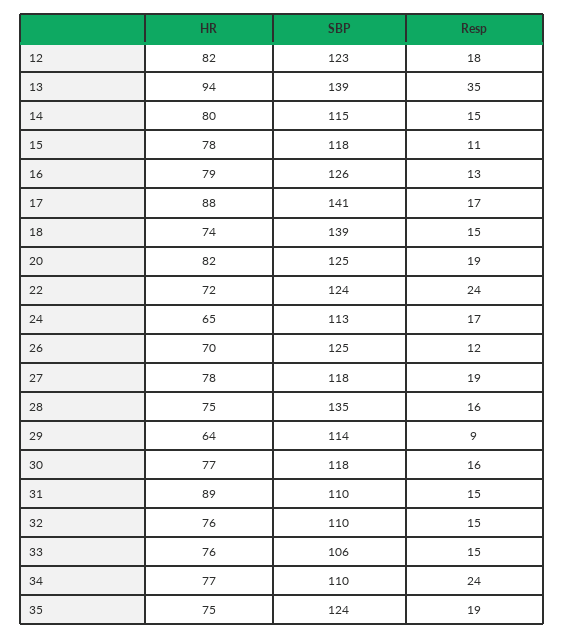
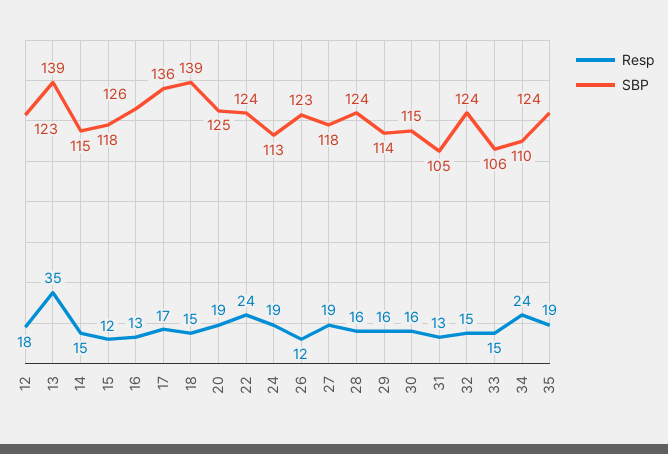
  {
-   "HR": {
-     "12": 82,
-     "13": 94,
-     "14": 80,
-     "15": 78,
-     "16": 79,
-     "17": 88,
-     "18": 74,
-     "20": 82,
-     "22": 72,
-     "24": 65,
-     "26": 70,
-     "27": 78,
-     "28": 75,
-     "29": 64,
-     "30": 77,
-     "31": 89,
-     "32": 76,
-     "33": 76,
-     "34": 77,
-     "35": 75
-   },
    "SBP": {
      "12": 123,
      "13": 139,
      "14": 115,
      "15": 118,
      "16": 126,
-     "17": 141,
+     "17": 136,
      "18": 139,
      "20": 125,
      "22": 124,
      "24": 113,
-     "26": 125,
+     "26": 123,
      "27": 118,
-     "28": 135,
+     "28": 124,
      "29": 114,
-     "30": 118,
+     "30": 115,
-     "31": 110,
+     "31": 105,
-     "32": 110,
+     "32": 124,
      "33": 106,
      "34": 110,
      "35": 124
    },
    "Resp": {
      "12": 18,
      "13": 35,
      "14": 15,
-     "15": 11,
+     "15": 12,
      "16": 13,
      "17": 17,
      "18": 15,
      "20": 19,
      "22": 24,
-     "24": 17,
+     "24": 19,
      "26": 12,
      "27": 19,
      "28": 16,
-     "29": 9,
+     "29": 16,
      "30": 16,
-     "31": 15,
+     "31": 13,
      "32": 15,
      "33": 15,
      "34": 24,
      "35": 19
    }
  }

